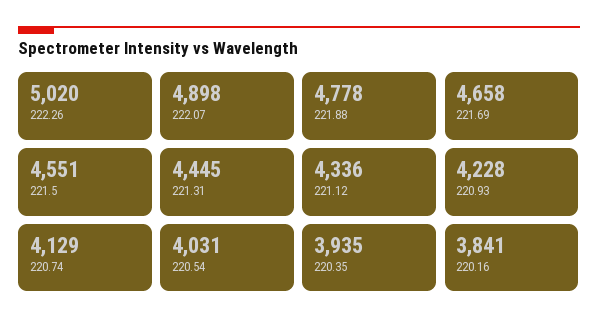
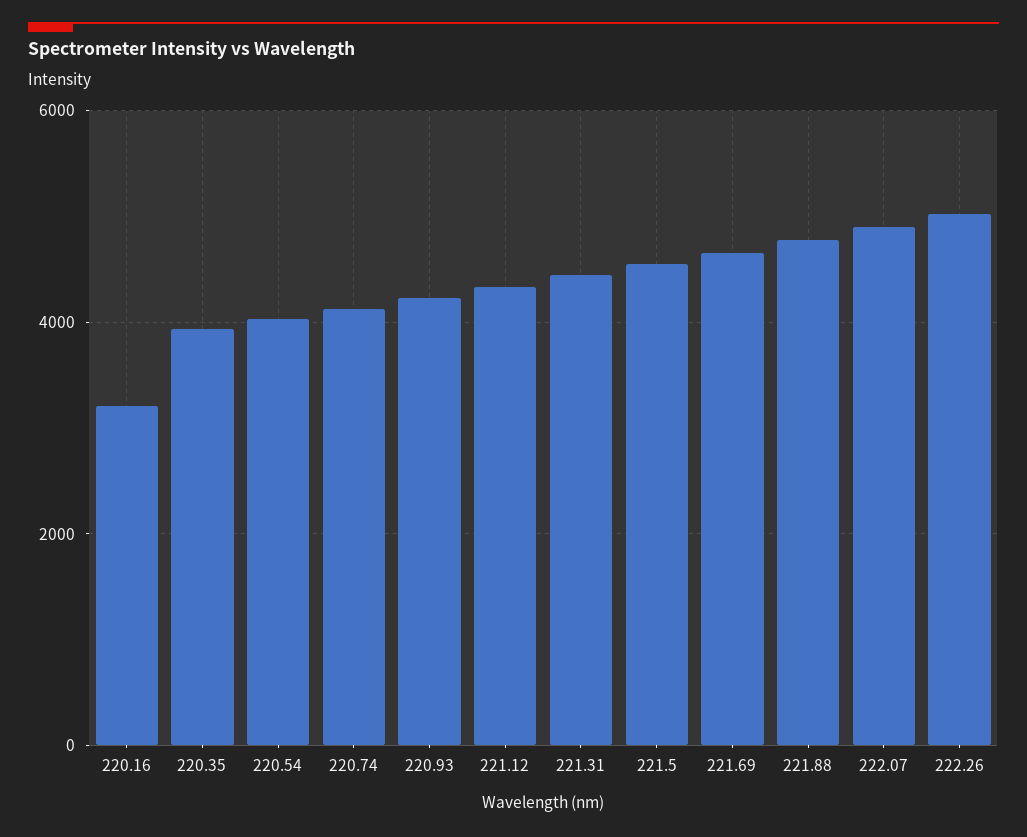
  {
    "222.26": 5020,
    "222.07": 4898,
    "221.88": 4778,
    "221.69": 4658,
    "221.5": 4551,
    "221.31": 4445,
    "221.12": 4336,
    "220.93": 4228,
    "220.74": 4129,
    "220.54": 4031,
    "220.35": 3935,
-   "220.16": 3841
+   "220.16": 3200
  }

